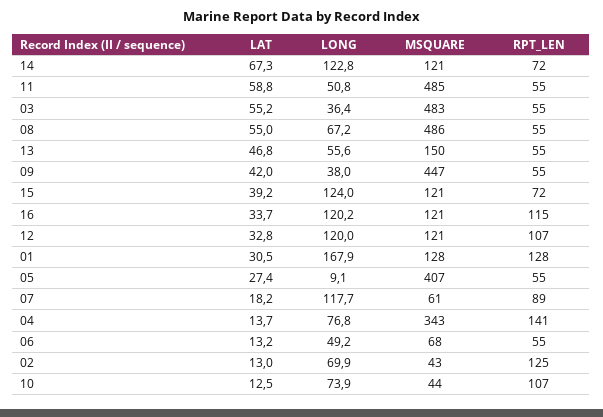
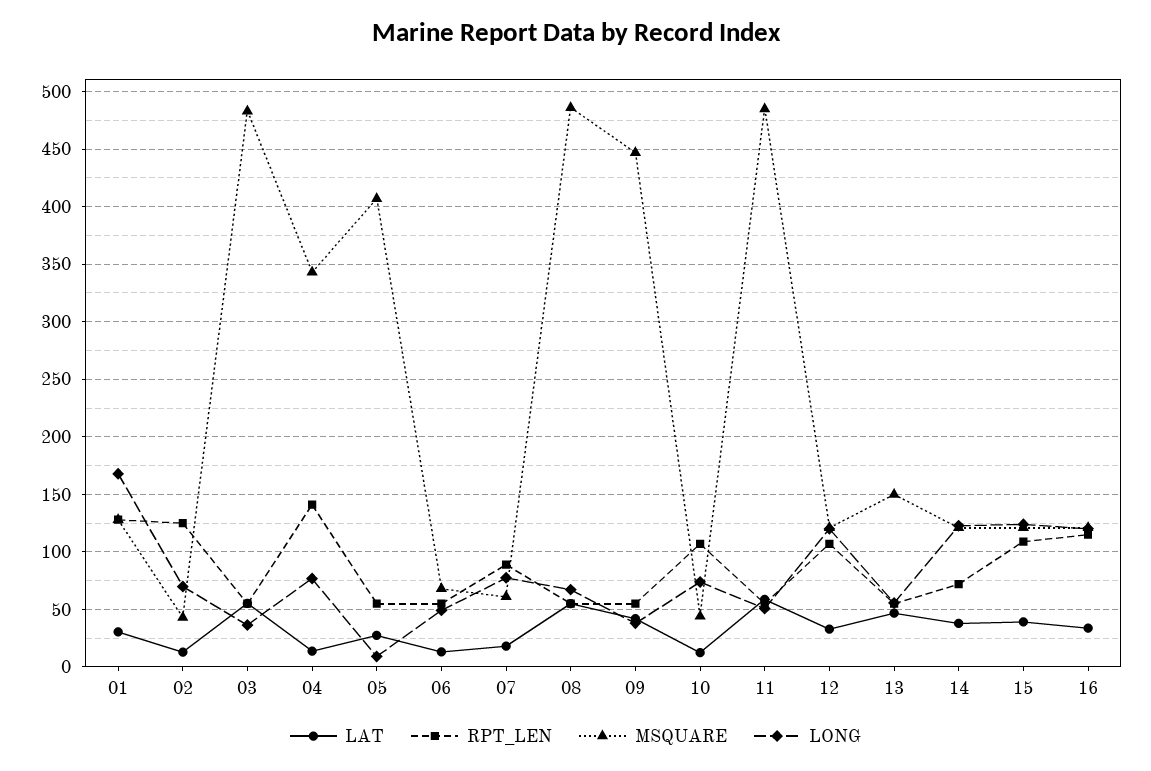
  {
    "LAT": {
-     "14": 67.3,
+     "14": 40,
      "11": 58.8,
      "03": 55.2,
      "08": 55,
      "13": 46.8,
      "09": 42,
      "15": 39.2,
      "16": 33.7,
      "12": 32.8,
      "01": 30.5,
      "05": 27.4,
      "07": 18.2,
      "04": 13.7,
      "06": 13.2,
      "02": 13,
      "10": 12.5
    },
    "LONG": {
      "14": 122.8,
      "11": 50.8,
      "03": 36.4,
      "08": 67.2,
      "13": 55.6,
      "09": 38,
      "15": 124,
      "16": 120.2,
      "12": 120,
      "01": 167.9,
      "05": 9.1,
-     "07": 117.7,
+     "07": 80,
      "04": 76.8,
      "06": 49.2,
      "02": 69.9,
      "10": 73.9
    },
    "MSQUARE": {
      "14": 121,
      "11": 485,
      "03": 483,
      "08": 486,
      "13": 150,
      "09": 447,
      "15": 121,
      "16": 121,
      "12": 121,
      "01": 128,
      "05": 407,
      "07": 61,
      "04": 343,
      "06": 68,
      "02": 43,
      "10": 44
    },
    "RPT_LEN": {
      "14": 72,
      "11": 55,
      "03": 55,
      "08": 55,
      "13": 55,
      "09": 55,
-     "15": 72,
+     "15": 110,
      "16": 115,
      "12": 107,
      "01": 128,
      "05": 55,
      "07": 89,
      "04": 141,
      "06": 55,
      "02": 125,
      "10": 107
    }
  }

